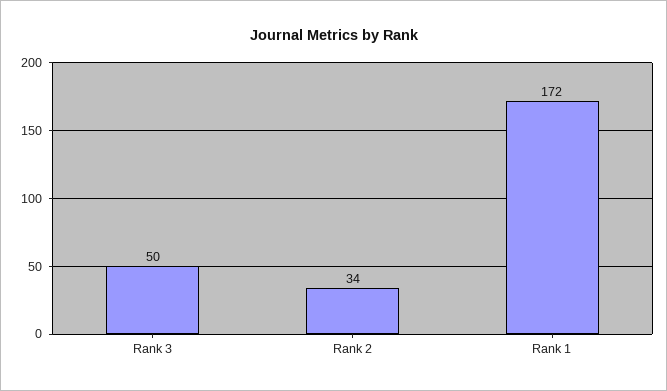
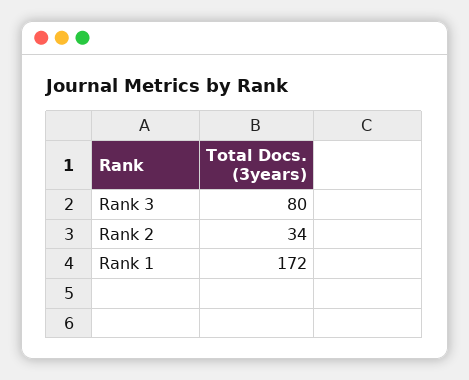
  {
-   "Rank 3": 50,
+   "Rank 3": 80,
    "Rank 2": 34,
    "Rank 1": 172
  }

